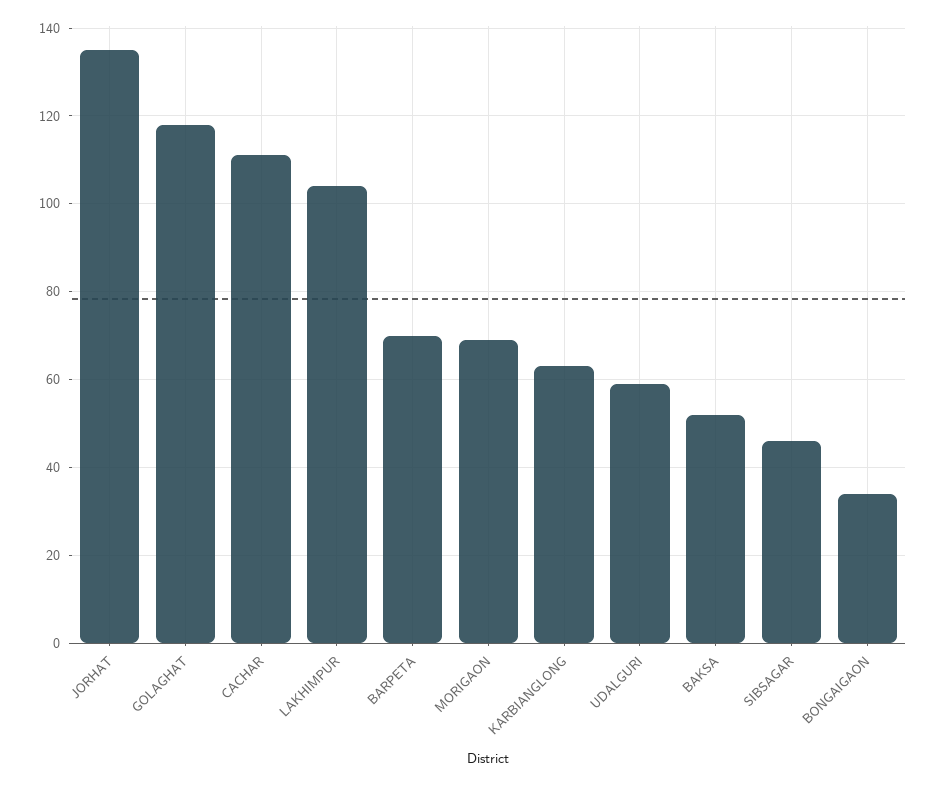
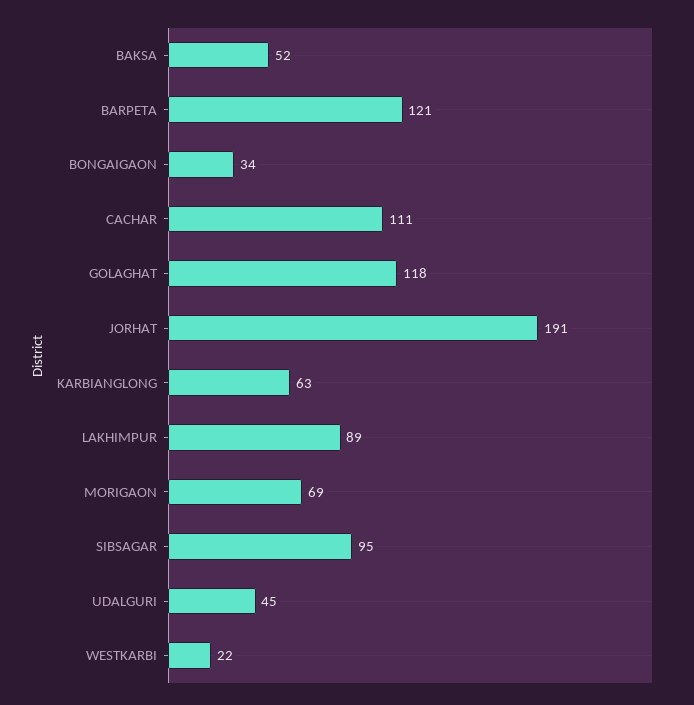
  {
-   "JORHAT": 135,
+   "JORHAT": 191,
    "GOLAGHAT": 118,
    "CACHAR": 111,
-   "LAKHIMPUR": 105,
+   "LAKHIMPUR": 89,
-   "BARPETA": 70,
+   "BARPETA": 121,
    "MORIGAON": 69,
    "KARBIANGLONG": 63,
-   "UDALGURI": 60,
+   "UDALGURI": 45,
    "BAKSA": 52,
-   "SIBSAGAR": 45,
+   "SIBSAGAR": 95,
-   "BONGAIGAON": 34
+   "BONGAIGAON": 34,
+   "WESTKARBI": 22
  }

